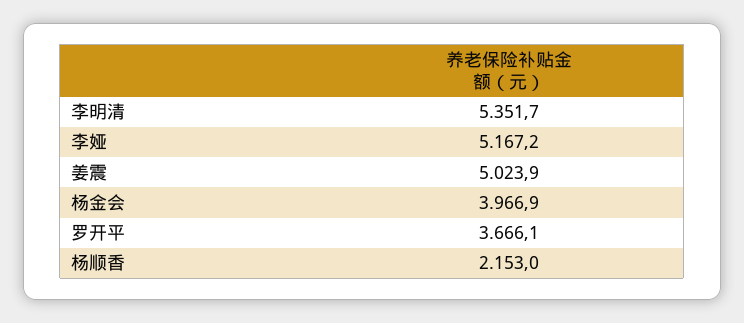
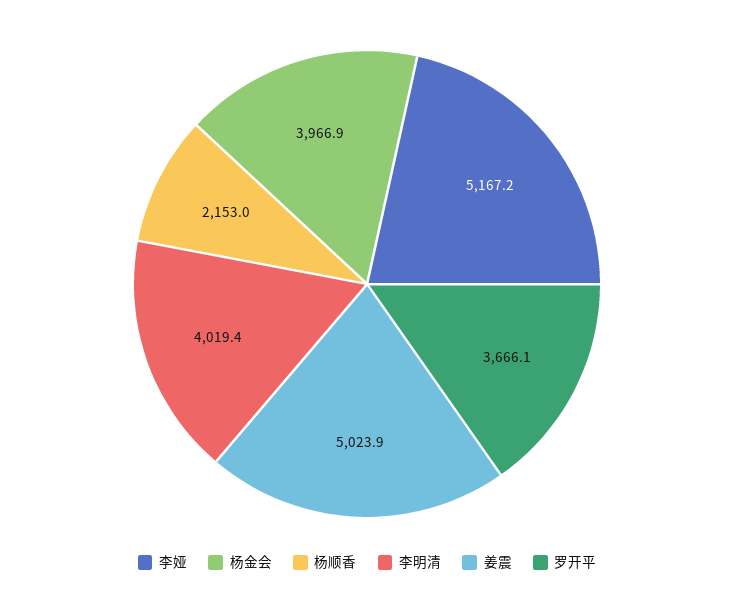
  {
-   "李明清": 5351.7,
+   "李明清": 4019.4,
    "李娅": 5167.2,
    "姜震": 5023.9,
    "杨金会": 3966.9,
    "罗开平": 3666.1,
    "杨顺香": 2153
  }

